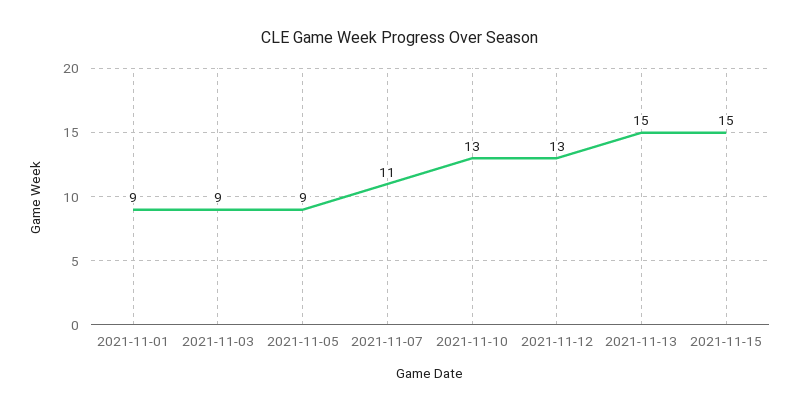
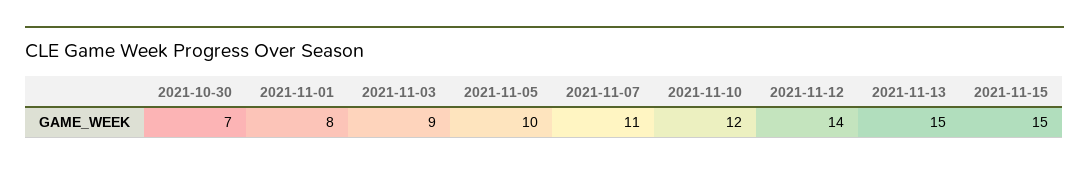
  {
-   "2021-11-01": 9,
+   "2021-11-01": 8,
    "2021-11-03": 9,
-   "2021-11-05": 9,
+   "2021-11-05": 10,
    "2021-11-07": 11,
-   "2021-11-10": 13,
+   "2021-11-10": 12,
-   "2021-11-12": 13,
+   "2021-11-12": 14,
    "2021-11-13": 15,
-   "2021-11-15": 15
+   "2021-11-15": 15,
+   "2021-10-30": 7
  }

